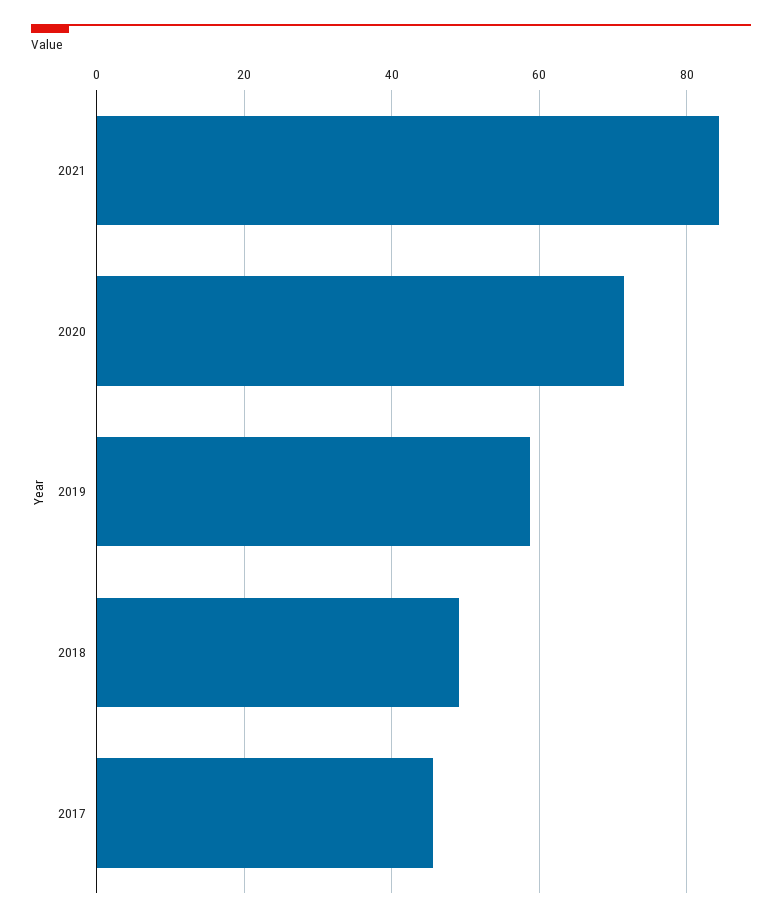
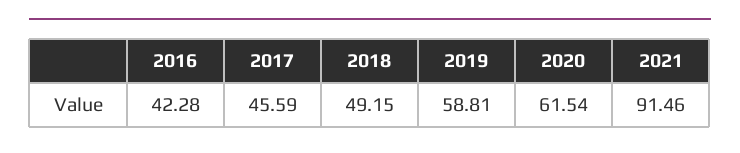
  {
-   "2021": 84,
+   "2021": 91.46,
-   "2020": 72,
+   "2020": 61.54,
    "2019": 58.81,
    "2018": 49.15,
-   "2017": 45.59
+   "2017": 45.59,
+   "2016": 42.28
  }

